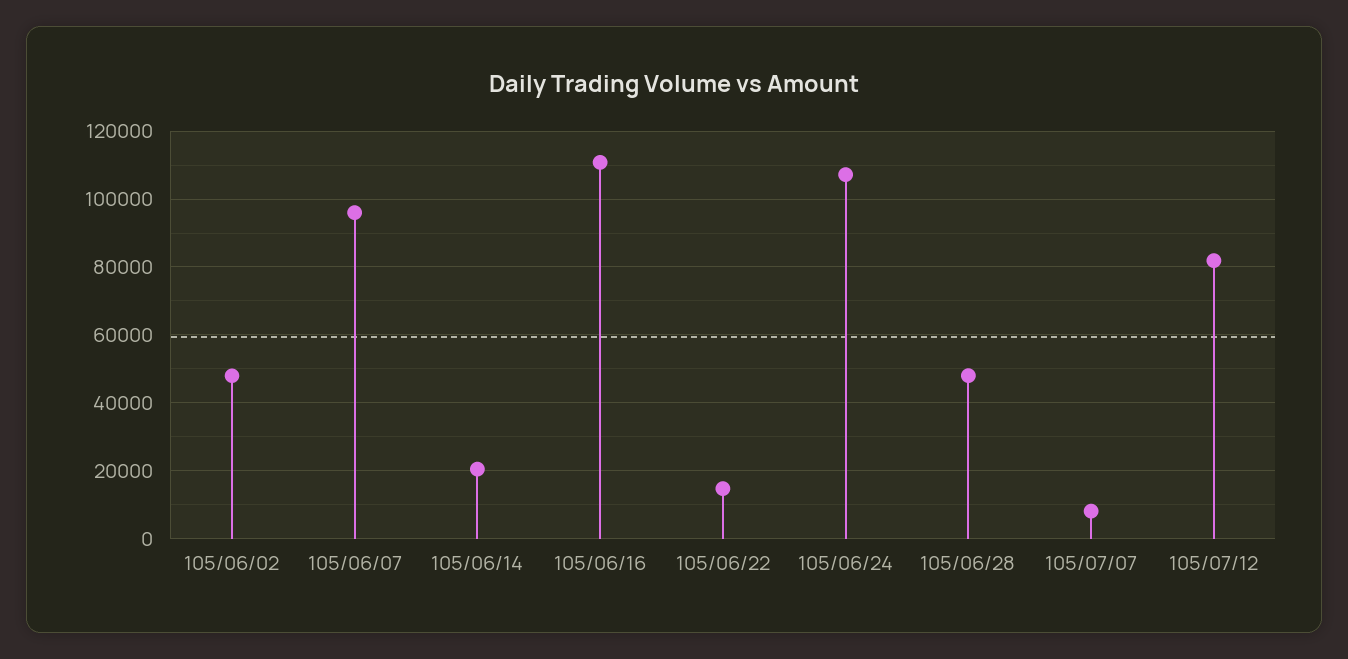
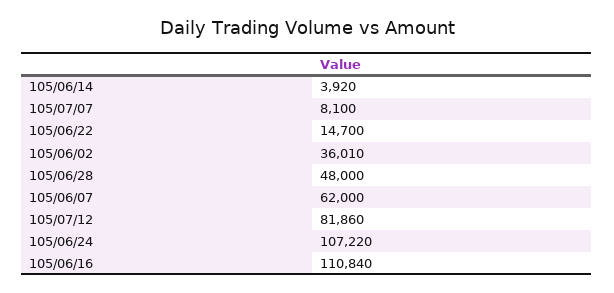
  {
-   "105/06/02": 48000,
+   "105/06/02": 36010,
-   "105/06/07": 96000,
+   "105/06/07": 62000,
-   "105/06/14": 20000,
+   "105/06/14": 3920,
    "105/06/16": 110840,
    "105/06/22": 14700,
    "105/06/24": 107220,
    "105/06/28": 48000,
    "105/07/07": 8100,
    "105/07/12": 81860
  }

